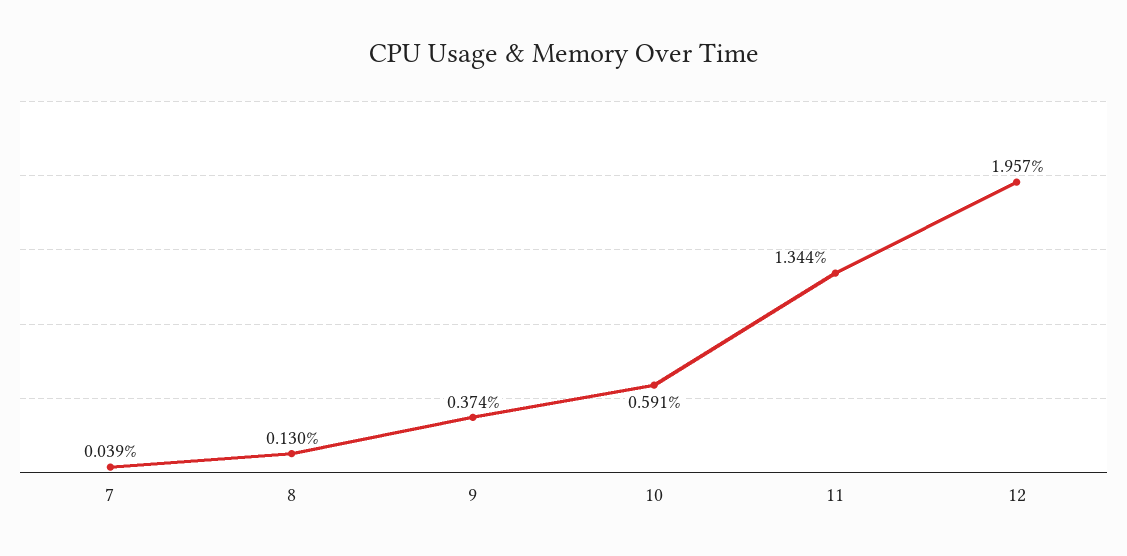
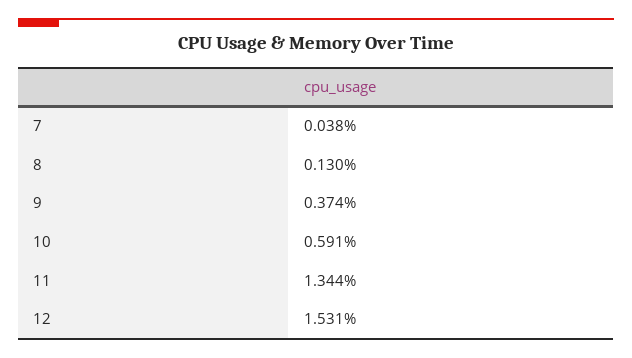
  {
-   "7": 0.039,
+   "7": 0.038,
    "8": 0.13,
    "9": 0.374,
    "10": 0.591,
    "11": 1.344,
-   "12": 1.957
+   "12": 1.531
  }

